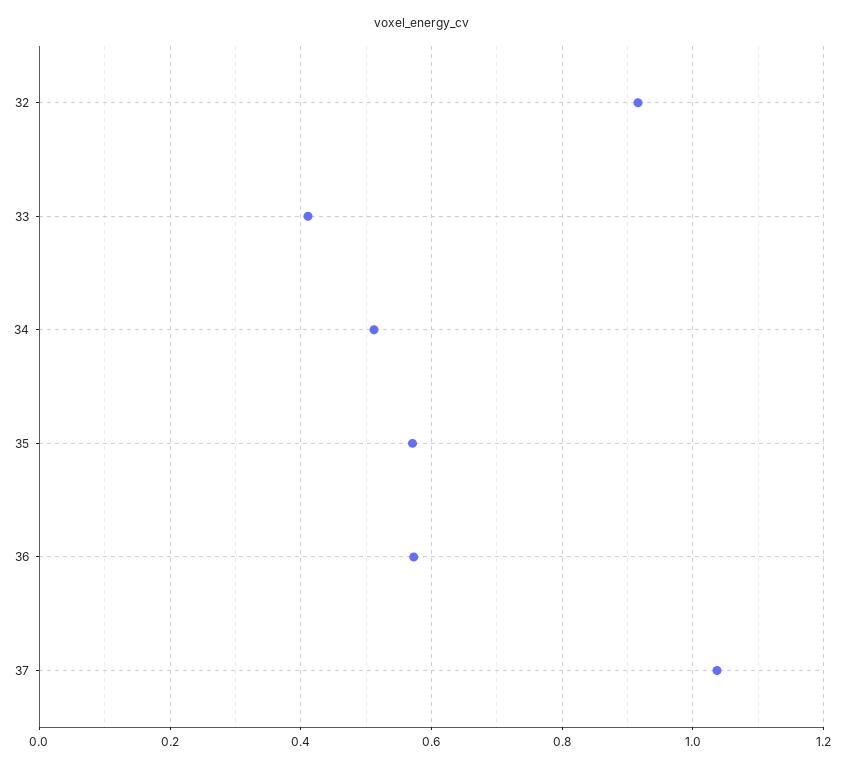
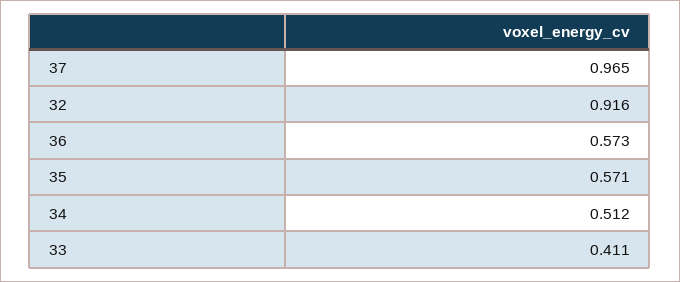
  {
    "32": 0.916,
    "33": 0.411,
    "34": 0.512,
    "35": 0.571,
    "36": 0.573,
-   "37": 1.04
+   "37": 0.965
  }

